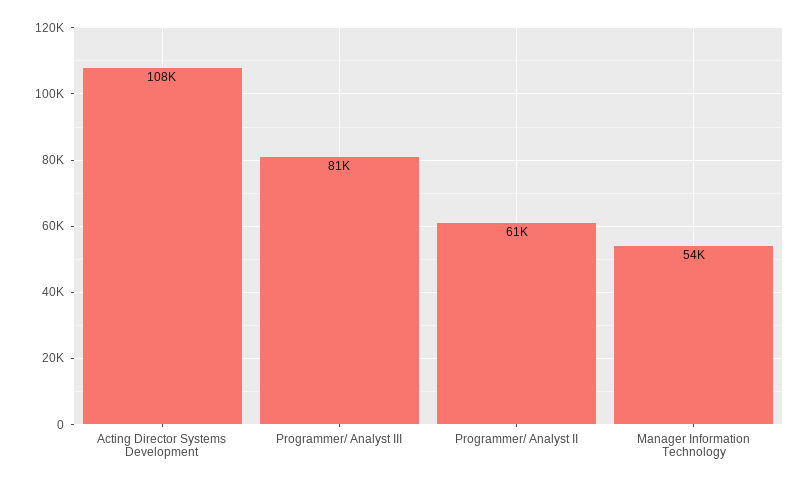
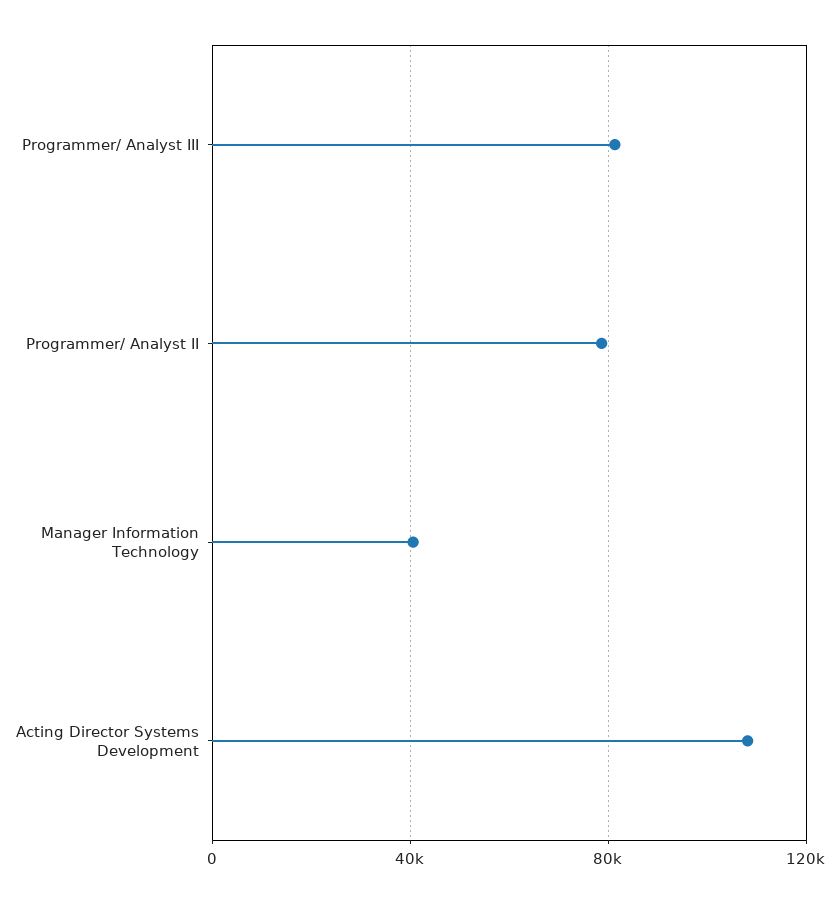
  {
    "Acting Director Systems Development": 108000,
    "Programmer/ Analyst III": 81000,
-   "Programmer/ Analyst II": 61000,
+   "Programmer/ Analyst II": 80000,
-   "Manager Information Technology": 54000
+   "Manager Information Technology": 40000
  }

